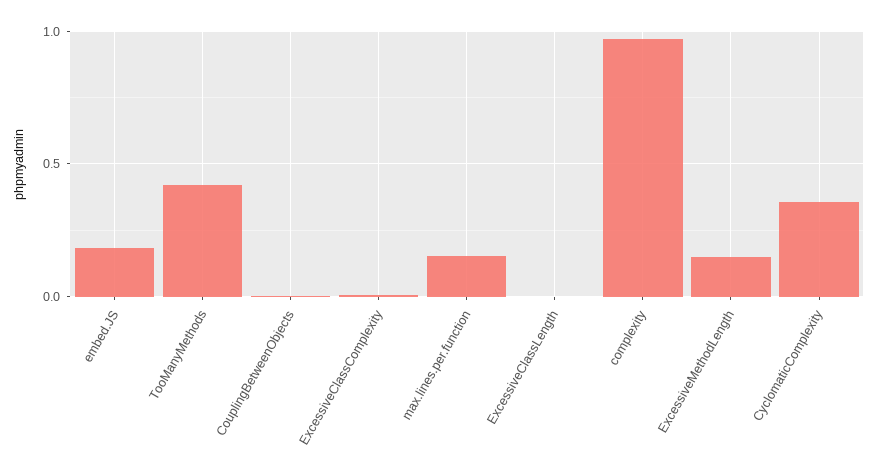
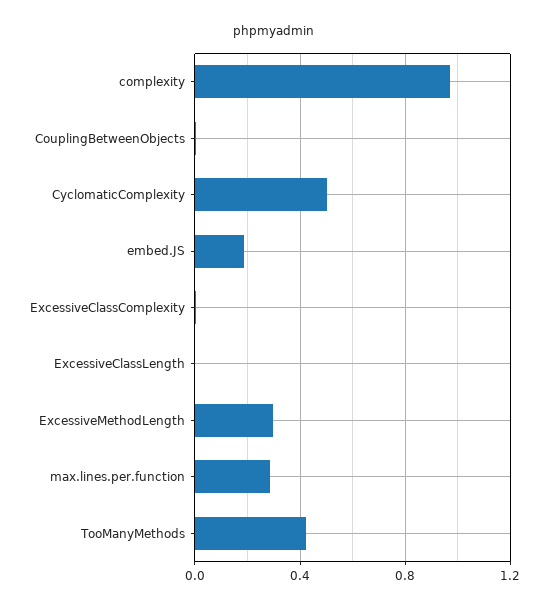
  {
    "embed.JS": 0.2,
    "TooManyMethods": 0.4,
    "CouplingBetweenObjects": 0,
    "ExcessiveClassComplexity": 0,
-   "max.lines.per.function": 0.15,
+   "max.lines.per.function": 0.3,
    "ExcessiveClassLength": 0,
    "complexity": 0.95,
-   "ExcessiveMethodLength": 0.15,
+   "ExcessiveMethodLength": 0.3,
-   "CyclomaticComplexity": 0.35
+   "CyclomaticComplexity": 0.5
  }

